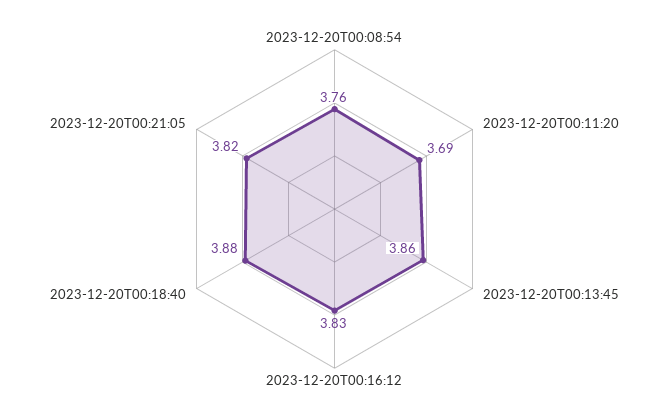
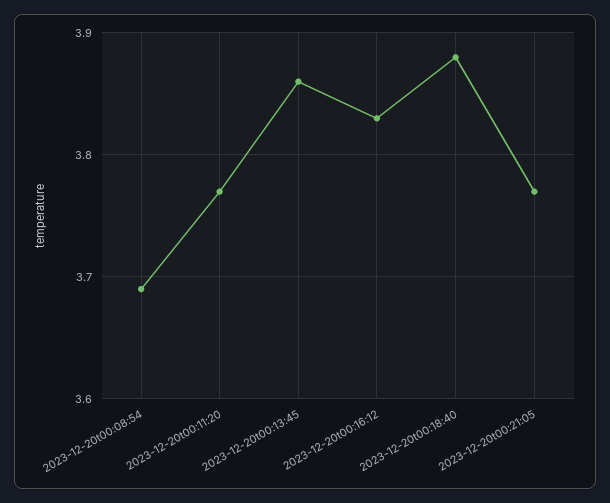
  {
-   "2023-12-20T00:08:54": 3.76,
+   "2023-12-20T00:08:54": 3.69,
-   "2023-12-20T00:11:20": 3.69,
+   "2023-12-20T00:11:20": 3.77,
    "2023-12-20T00:13:45": 3.86,
    "2023-12-20T00:16:12": 3.83,
    "2023-12-20T00:18:40": 3.88,
-   "2023-12-20T00:21:05": 3.82
+   "2023-12-20T00:21:05": 3.77
  }

